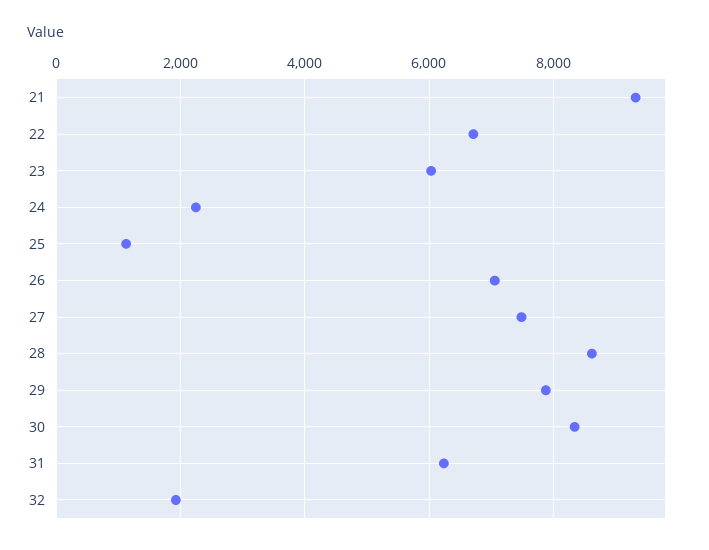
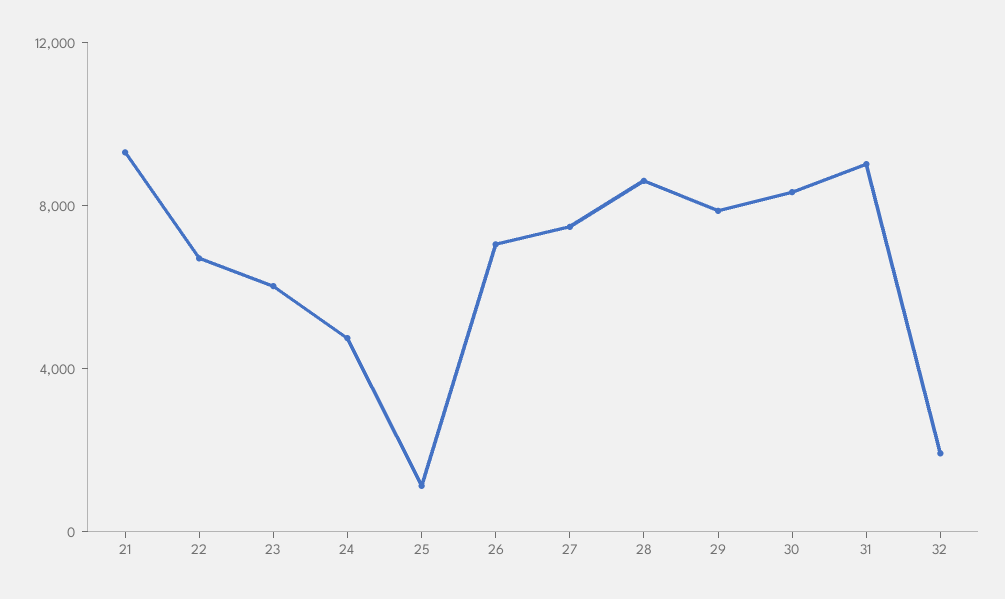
  {
    "21": 9400,
    "22": 6800,
    "23": 6000,
-   "24": 2200,
+   "24": 5000,
    "25": 1200,
    "26": 7000,
    "27": 7400,
    "28": 8600,
    "29": 7800,
    "30": 8400,
-   "31": 6200,
+   "31": 9000,
    "32": 2000
  }

